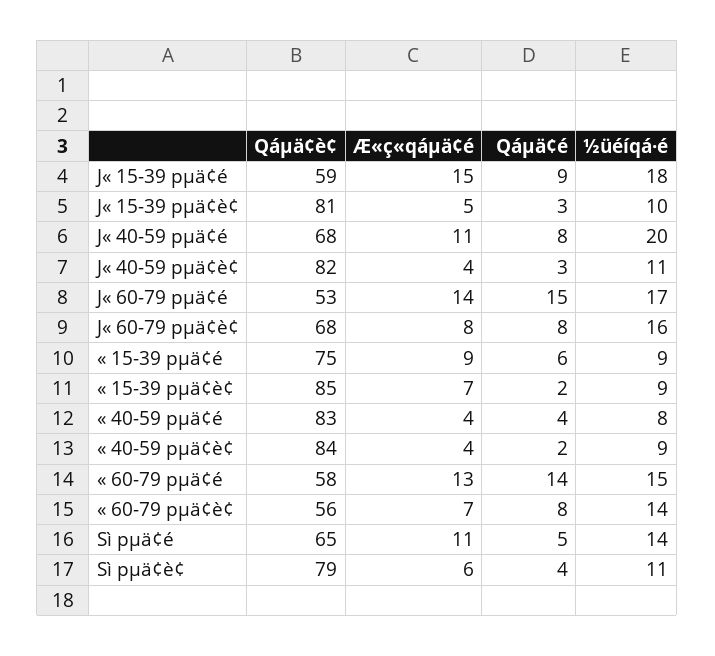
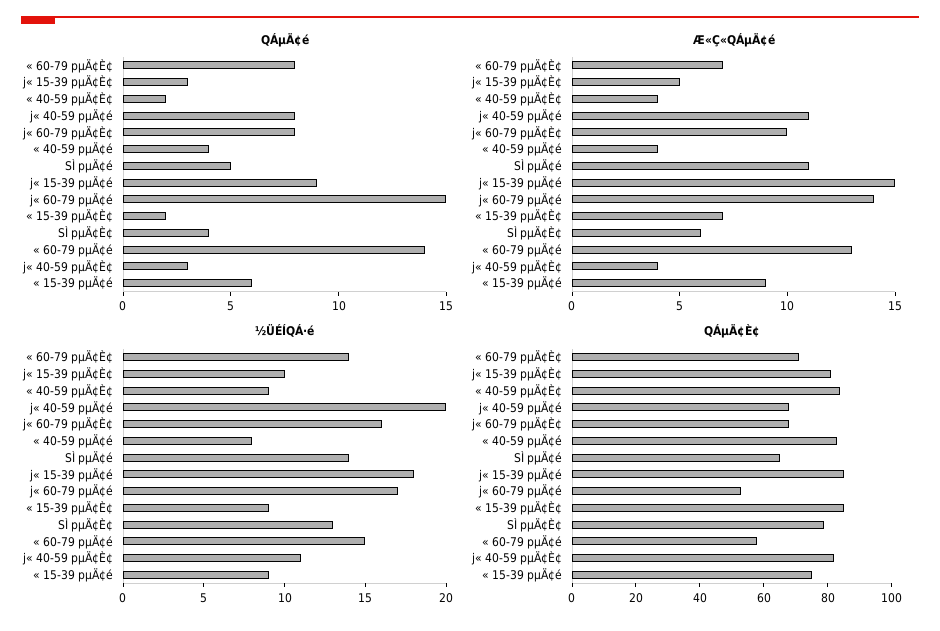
  {
    "Qáµä¢è¢": {
-     "J« 15-39 pµä¢é": 59,
+     "J« 15-39 pµä¢é": 85,
      "J« 15-39 pµä¢è¢": 81,
      "J« 40-59 pµä¢é": 68,
      "J« 40-59 pµä¢è¢": 82,
      "J« 60-79 pµä¢é": 53,
      "J« 60-79 pµä¢è¢": 68,
      "« 15-39 pµä¢é": 75,
      "« 15-39 pµä¢è¢": 85,
      "« 40-59 pµä¢é": 83,
      "« 40-59 pµä¢è¢": 84,
      "« 60-79 pµä¢é": 58,
-     "« 60-79 pµä¢è¢": 56,
+     "« 60-79 pµä¢è¢": 70,
      "Sì pµä¢é": 65,
      "Sì pµä¢è¢": 79
    },
    "Æ«ç«qáµä¢é": {
      "J« 15-39 pµä¢é": 15,
      "J« 15-39 pµä¢è¢": 5,
      "J« 40-59 pµä¢é": 11,
      "J« 40-59 pµä¢è¢": 4,
      "J« 60-79 pµä¢é": 14,
-     "J« 60-79 pµä¢è¢": 8,
+     "J« 60-79 pµä¢è¢": 10,
      "« 15-39 pµä¢é": 9,
      "« 15-39 pµä¢è¢": 7,
      "« 40-59 pµä¢é": 4,
      "« 40-59 pµä¢è¢": 4,
      "« 60-79 pµä¢é": 13,
      "« 60-79 pµä¢è¢": 7,
      "Sì pµä¢é": 11,
      "Sì pµä¢è¢": 6
    },
    "Qáµä¢é": {
      "J« 15-39 pµä¢é": 9,
      "J« 15-39 pµä¢è¢": 3,
      "J« 40-59 pµä¢é": 8,
      "J« 40-59 pµä¢è¢": 3,
      "J« 60-79 pµä¢é": 15,
      "J« 60-79 pµä¢è¢": 8,
      "« 15-39 pµä¢é": 6,
      "« 15-39 pµä¢è¢": 2,
      "« 40-59 pµä¢é": 4,
      "« 40-59 pµä¢è¢": 2,
      "« 60-79 pµä¢é": 14,
      "« 60-79 pµä¢è¢": 8,
      "Sì pµä¢é": 5,
      "Sì pµä¢è¢": 4
    },
    "½üéíqá·é": {
      "J« 15-39 pµä¢é": 18,
      "J« 15-39 pµä¢è¢": 10,
      "J« 40-59 pµä¢é": 20,
      "J« 40-59 pµä¢è¢": 11,
      "J« 60-79 pµä¢é": 17,
      "J« 60-79 pµä¢è¢": 16,
      "« 15-39 pµä¢é": 9,
      "« 15-39 pµä¢è¢": 9,
      "« 40-59 pµä¢é": 8,
      "« 40-59 pµä¢è¢": 9,
      "« 60-79 pµä¢é": 15,
      "« 60-79 pµä¢è¢": 14,
      "Sì pµä¢é": 14,
-     "Sì pµä¢è¢": 11
+     "Sì pµä¢è¢": 13
    }
  }

